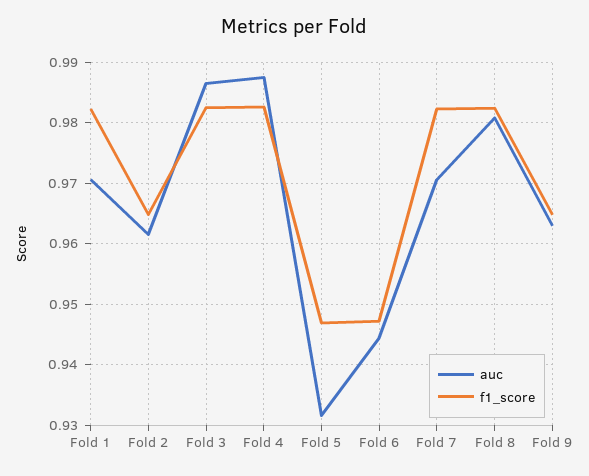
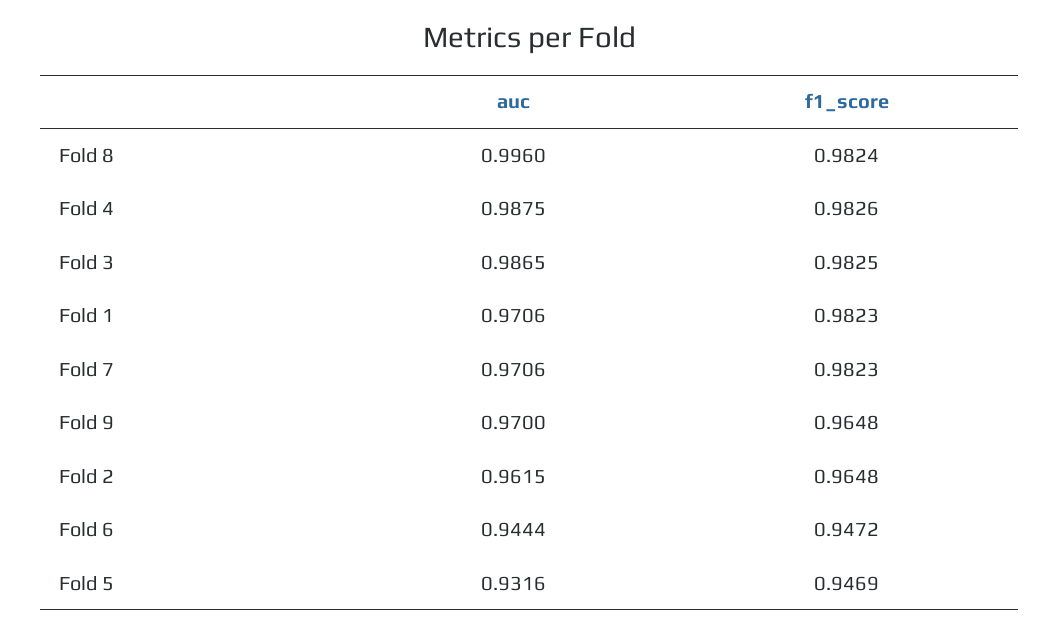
  {
    "auc": {
      "Fold 1": 0.9706,
      "Fold 2": 0.9615,
      "Fold 3": 0.9865,
      "Fold 4": 0.9875,
      "Fold 5": 0.9316,
      "Fold 6": 0.9444,
      "Fold 7": 0.9706,
-     "Fold 8": 0.981,
+     "Fold 8": 0.996,
-     "Fold 9": 0.963
+     "Fold 9": 0.97
    },
    "f1_score": {
      "Fold 1": 0.9823,
      "Fold 2": 0.9648,
      "Fold 3": 0.9825,
      "Fold 4": 0.9826,
      "Fold 5": 0.9469,
      "Fold 6": 0.9472,
      "Fold 7": 0.9823,
      "Fold 8": 0.9824,
      "Fold 9": 0.9648
    }
  }

